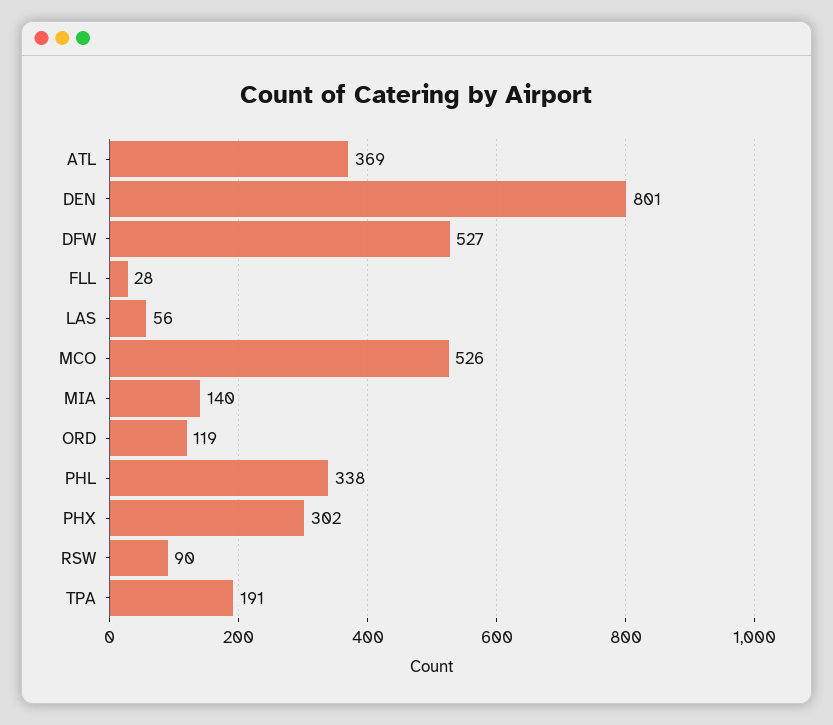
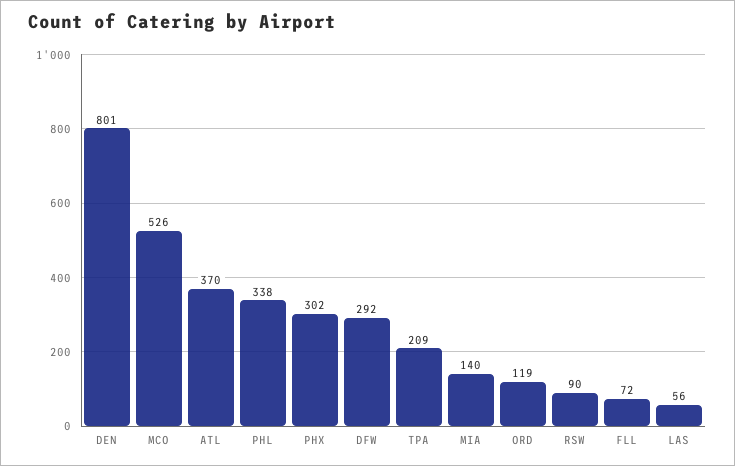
  {
-   "ATL": 369,
+   "ATL": 370,
    "DEN": 801,
-   "DFW": 527,
+   "DFW": 292,
-   "FLL": 28,
+   "FLL": 72,
    "LAS": 56,
    "MCO": 526,
    "MIA": 140,
    "ORD": 119,
    "PHL": 338,
    "PHX": 302,
    "RSW": 90,
-   "TPA": 191
+   "TPA": 209
  }

